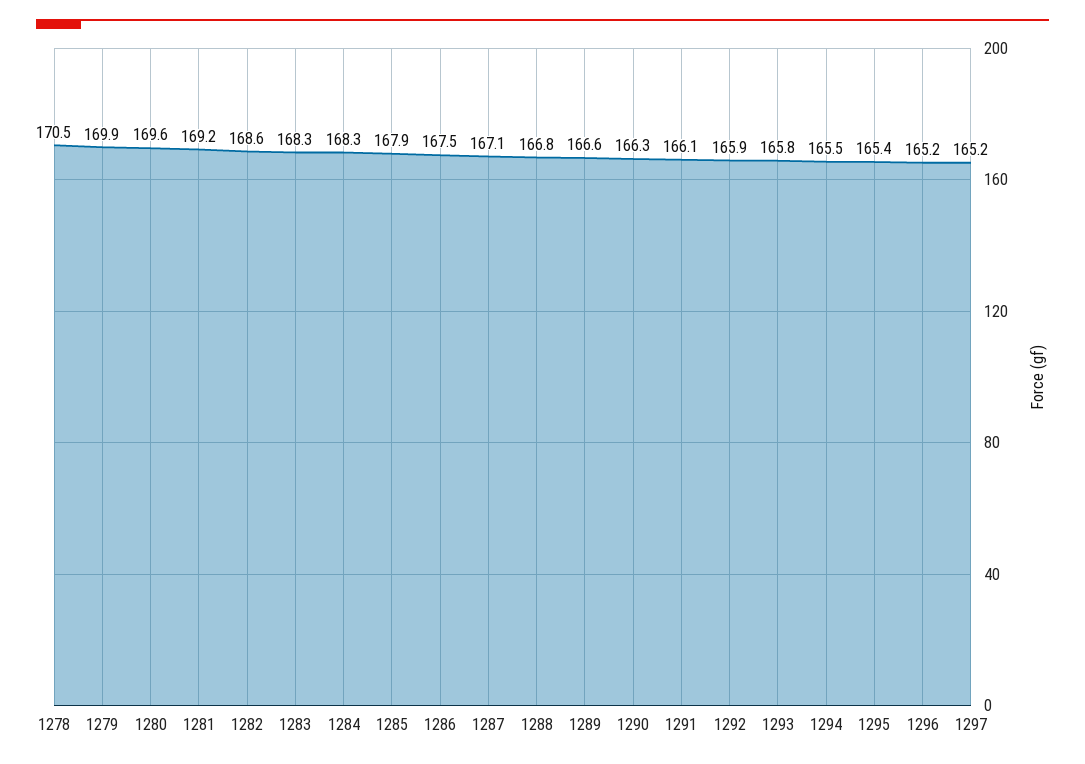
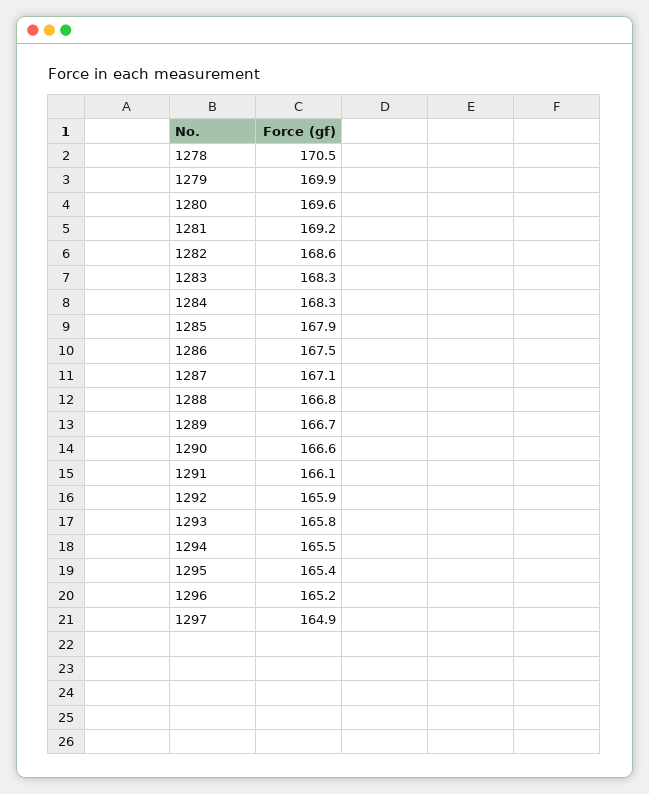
  {
    "1278": 170.5,
    "1279": 169.9,
    "1280": 169.6,
    "1281": 169.2,
    "1282": 168.6,
    "1283": 168.3,
    "1284": 168.3,
    "1285": 167.9,
    "1286": 167.5,
    "1287": 167.1,
    "1288": 166.8,
-   "1289": 166.6,
+   "1289": 166.7,
-   "1290": 166.3,
+   "1290": 166.6,
    "1291": 166.1,
    "1292": 165.9,
    "1293": 165.8,
    "1294": 165.5,
    "1295": 165.4,
    "1296": 165.2,
-   "1297": 165.2
+   "1297": 164.9
  }

